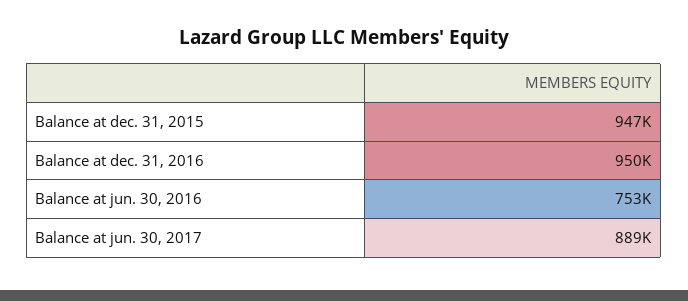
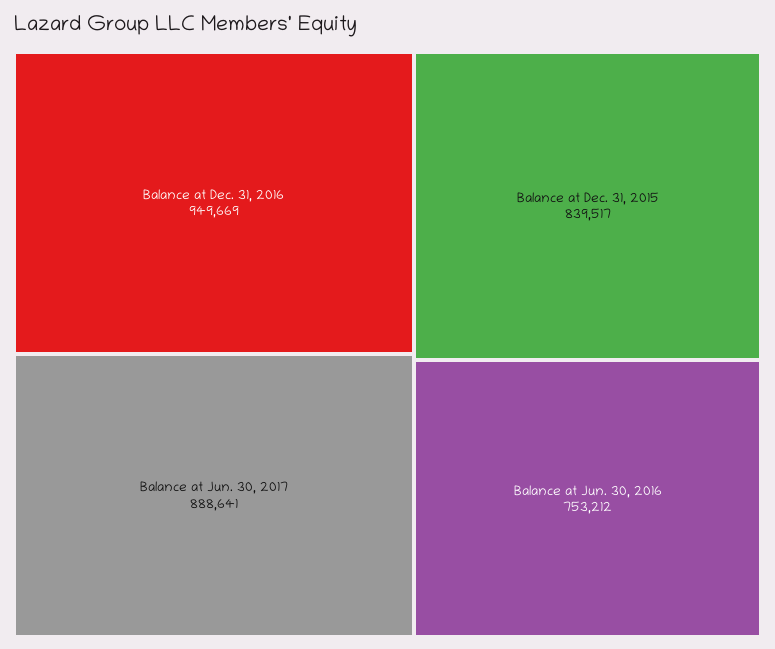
  {
-   "Balance at dec. 31, 2015": 947000,
+   "Balance at dec. 31, 2015": 839517,
    "Balance at dec. 31, 2016": 949669,
    "Balance at jun. 30, 2016": 753212,
    "Balance at jun. 30, 2017": 888641
  }

